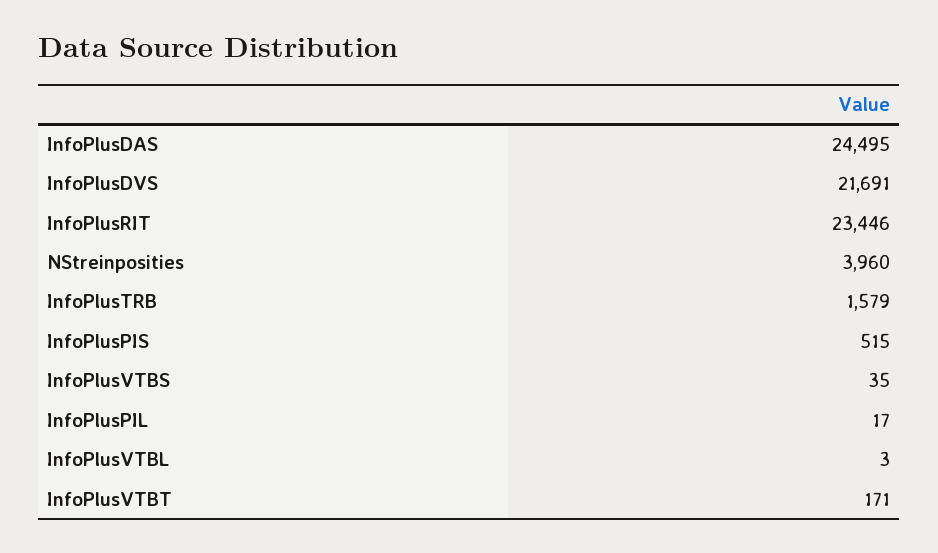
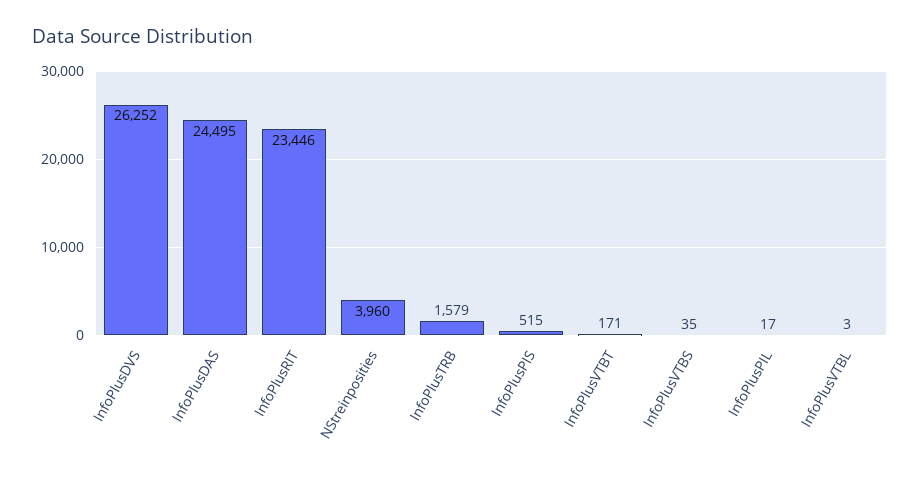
  {
    "InfoPlusDAS": 24495,
-   "InfoPlusDVS": 21691,
+   "InfoPlusDVS": 26252,
    "InfoPlusRIT": 23446,
    "NStreinposities": 3960,
    "InfoPlusTRB": 1579,
    "InfoPlusPIS": 515,
    "InfoPlusVTBS": 35,
    "InfoPlusPIL": 17,
    "InfoPlusVTBL": 3,
    "InfoPlusVTBT": 171
  }

